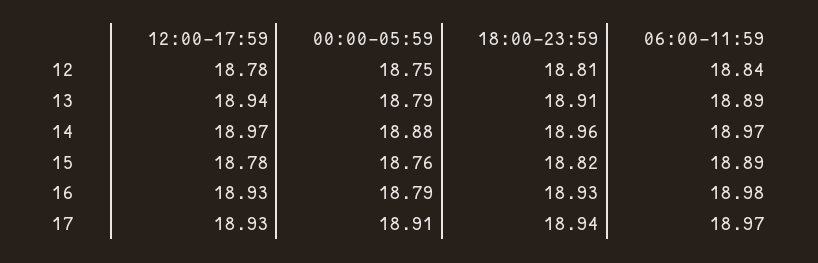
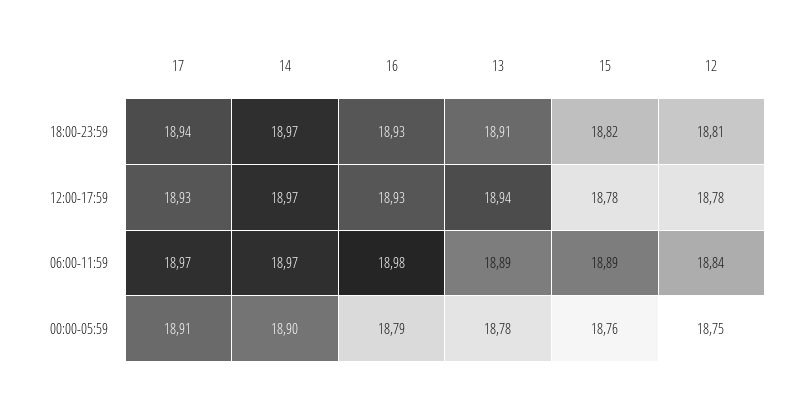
  {
    "12:00-17:59": {
      "12": 18.78,
      "13": 18.94,
      "14": 18.97,
      "15": 18.78,
      "16": 18.93,
      "17": 18.93
    },
    "00:00-05:59": {
      "12": 18.75,
-     "13": 18.79,
+     "13": 18.78,
-     "14": 18.88,
+     "14": 18.9,
      "15": 18.76,
      "16": 18.79,
      "17": 18.91
    },
    "18:00-23:59": {
      "12": 18.81,
      "13": 18.91,
-     "14": 18.96,
+     "14": 18.97,
      "15": 18.82,
      "16": 18.93,
      "17": 18.94
    },
    "06:00-11:59": {
      "12": 18.84,
      "13": 18.89,
      "14": 18.97,
      "15": 18.89,
      "16": 18.98,
      "17": 18.97
    }
  }

